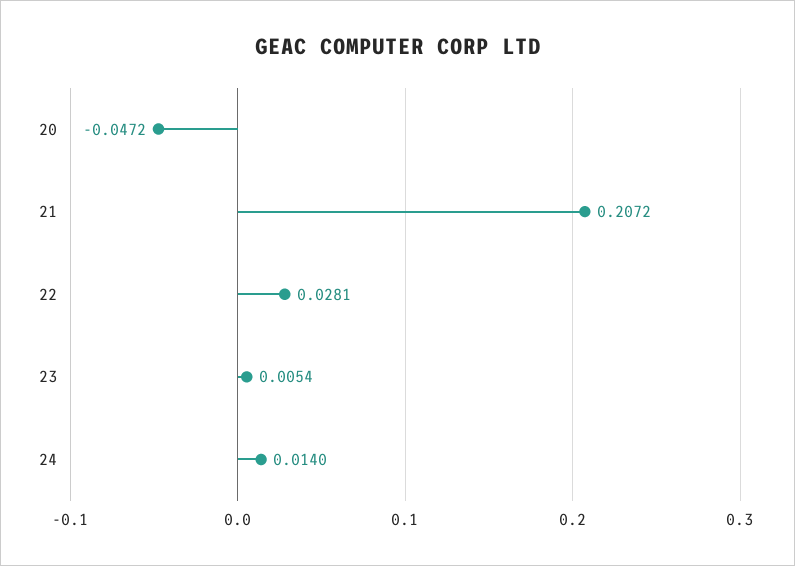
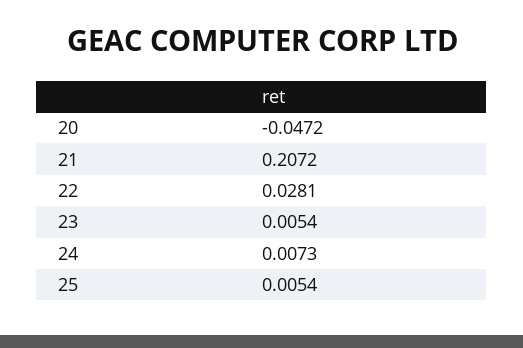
  {
    "20": -0.0472,
    "21": 0.2072,
    "22": 0.0281,
    "23": 0.0054,
-   "24": 0.014
+   "24": 0.0073,
+   "25": 0.0054
  }

